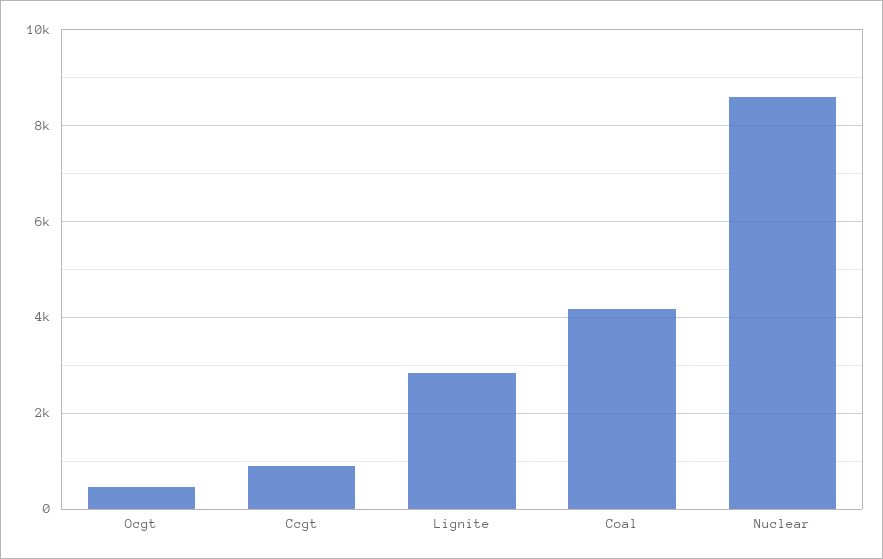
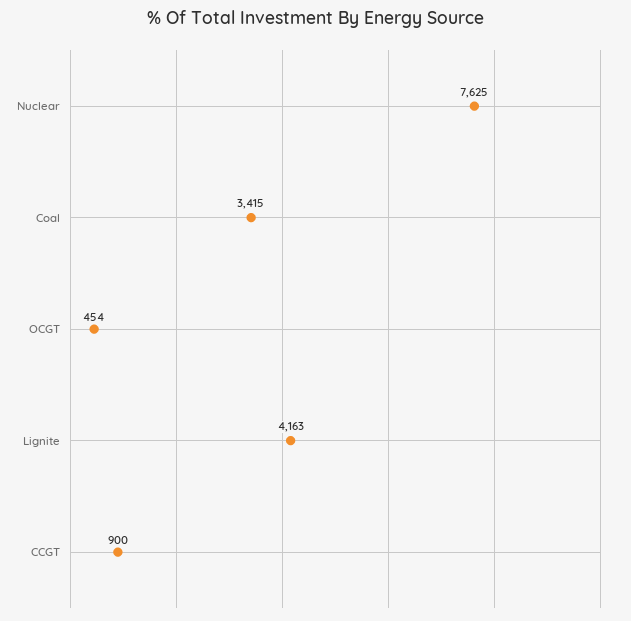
  {
    "Ocgt": 454,
    "Ccgt": 900,
-   "Lignite": 2800,
+   "Lignite": 4163,
-   "Coal": 4200,
+   "Coal": 3415,
-   "Nuclear": 8600
+   "Nuclear": 7625
  }

